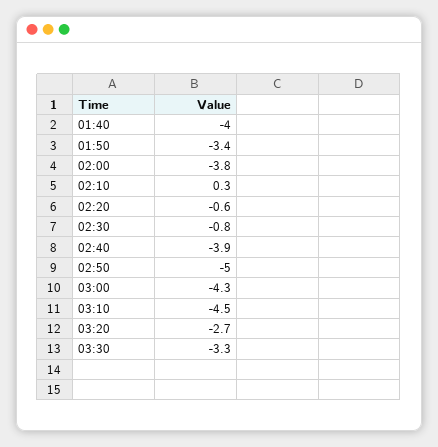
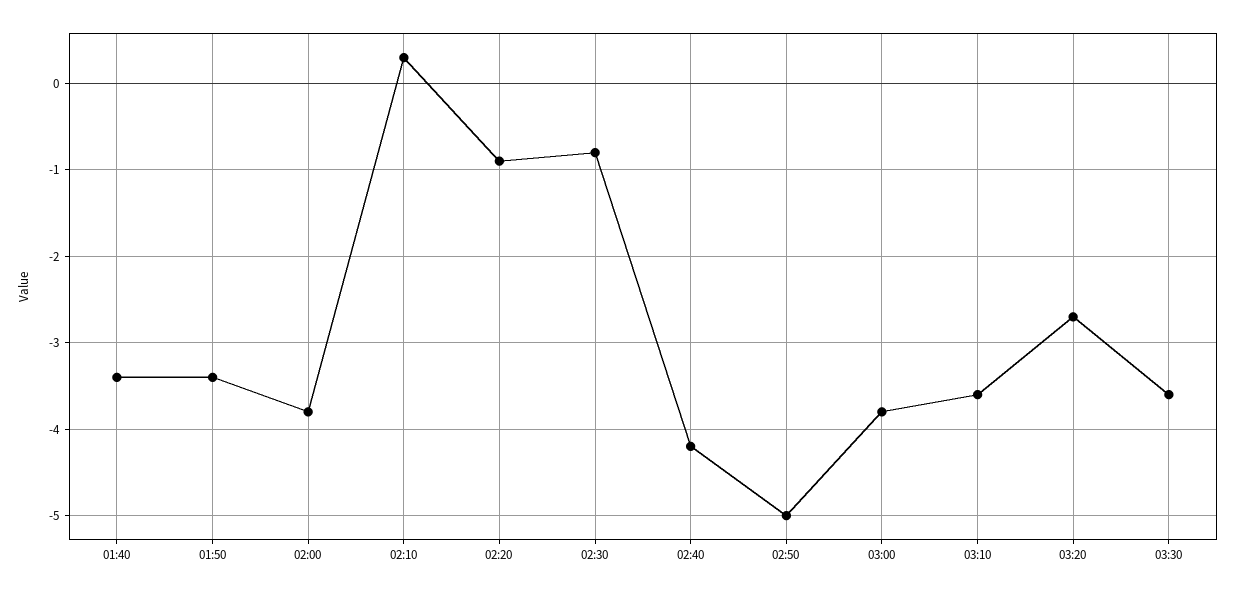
  {
-   "01:40": -4,
+   "01:40": -3.4,
    "01:50": -3.4,
    "02:00": -3.8,
    "02:10": 0.3,
-   "02:20": -0.6,
+   "02:20": -0.9,
    "02:30": -0.8,
-   "02:40": -3.9,
+   "02:40": -4.2,
    "02:50": -5,
-   "03:00": -4.3,
+   "03:00": -3.8,
-   "03:10": -4.5,
+   "03:10": -3.6,
    "03:20": -2.7,
-   "03:30": -3.3
+   "03:30": -3.6
  }

